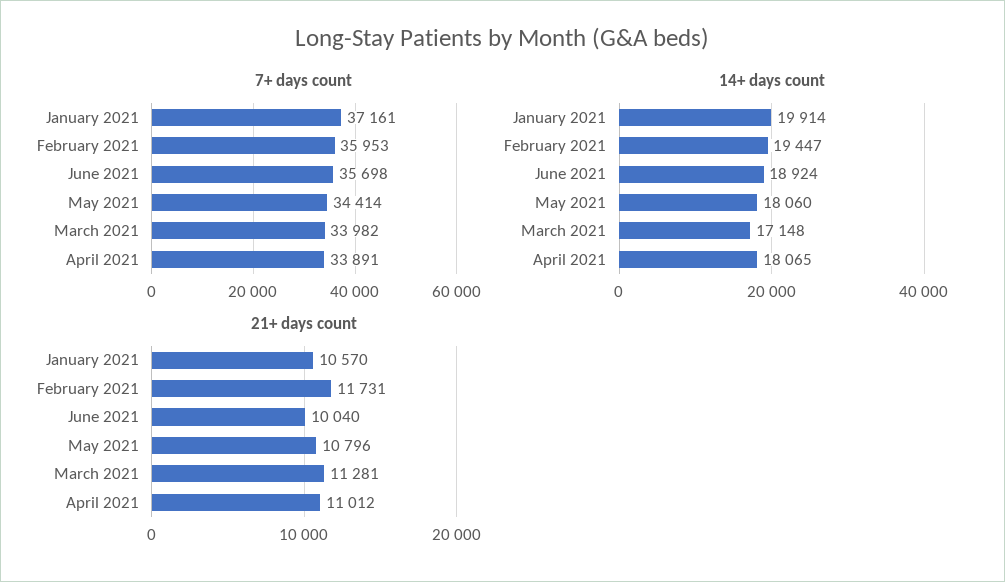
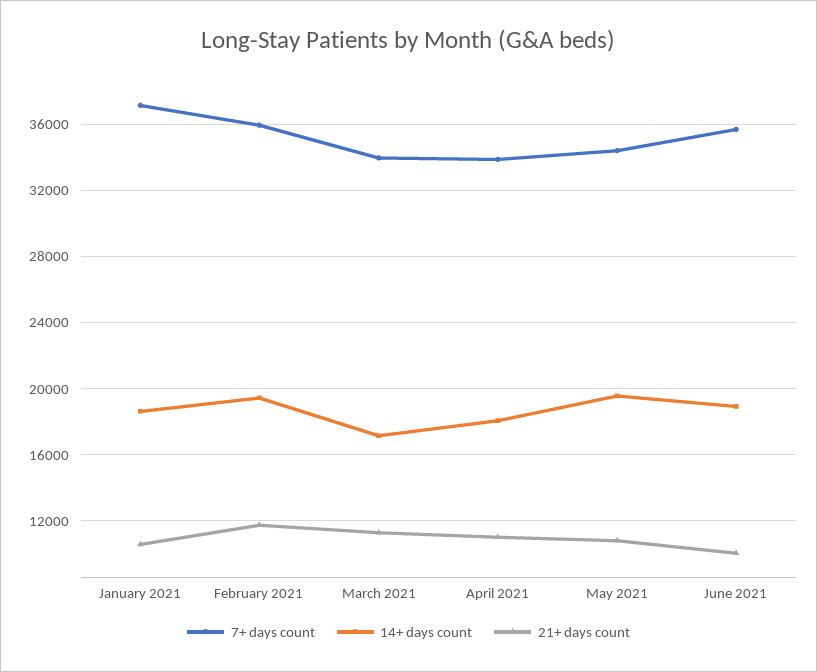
  {
    "7+ days count": {
      "January 2021": 37161,
      "February 2021": 35953,
      "June 2021": 35698,
      "May 2021": 34414,
      "March 2021": 33982,
      "April 2021": 33891
    },
    "14+ days count": {
-     "January 2021": 19914,
+     "January 2021": 18500,
      "February 2021": 19447,
      "June 2021": 18924,
-     "May 2021": 18060,
+     "May 2021": 19500,
      "March 2021": 17148,
      "April 2021": 18065
    },
    "21+ days count": {
      "January 2021": 10570,
      "February 2021": 11731,
      "June 2021": 10040,
      "May 2021": 10796,
      "March 2021": 11281,
      "April 2021": 11012
    }
  }

